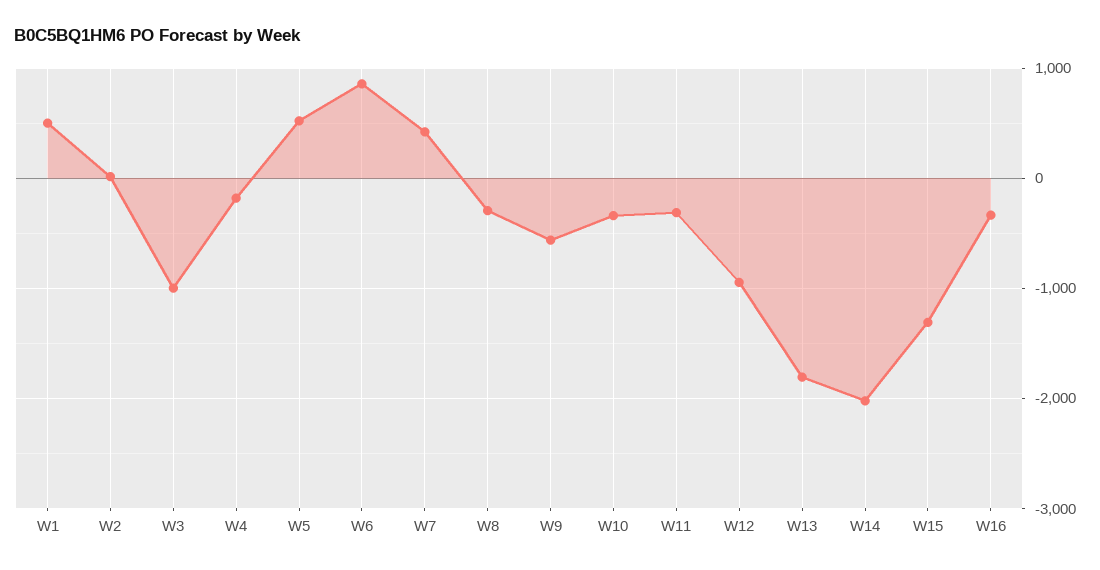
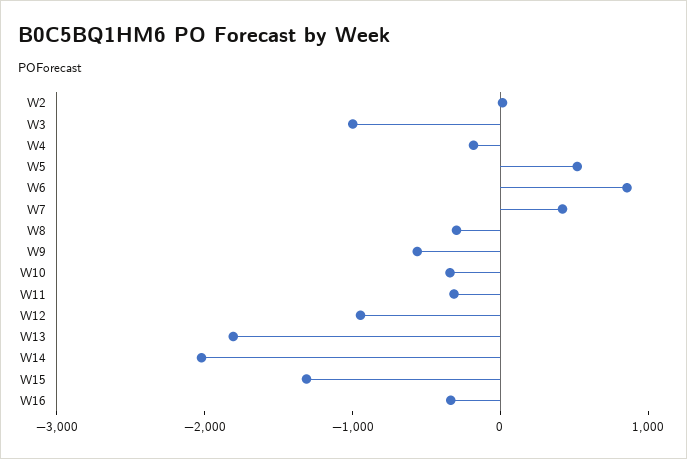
  {
-   "W1": 500,
    "W2": 0,
    "W3": -1000,
    "W4": -200,
    "W5": 500,
    "W6": 900,
    "W7": 400,
    "W8": -300,
    "W9": -600,
    "W10": -300,
    "W11": -300,
    "W12": -900,
    "W13": -1800,
    "W14": -2000,
    "W15": -1300,
    "W16": -300
  }

